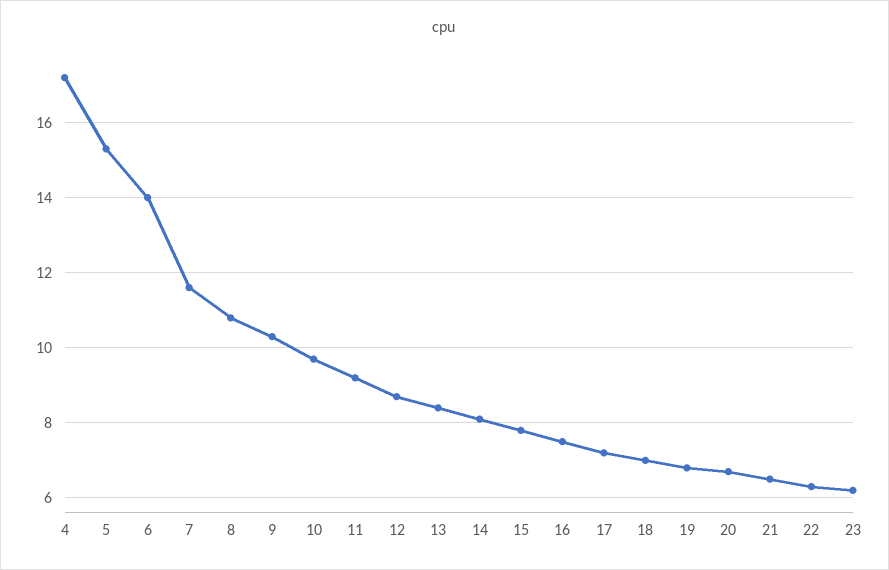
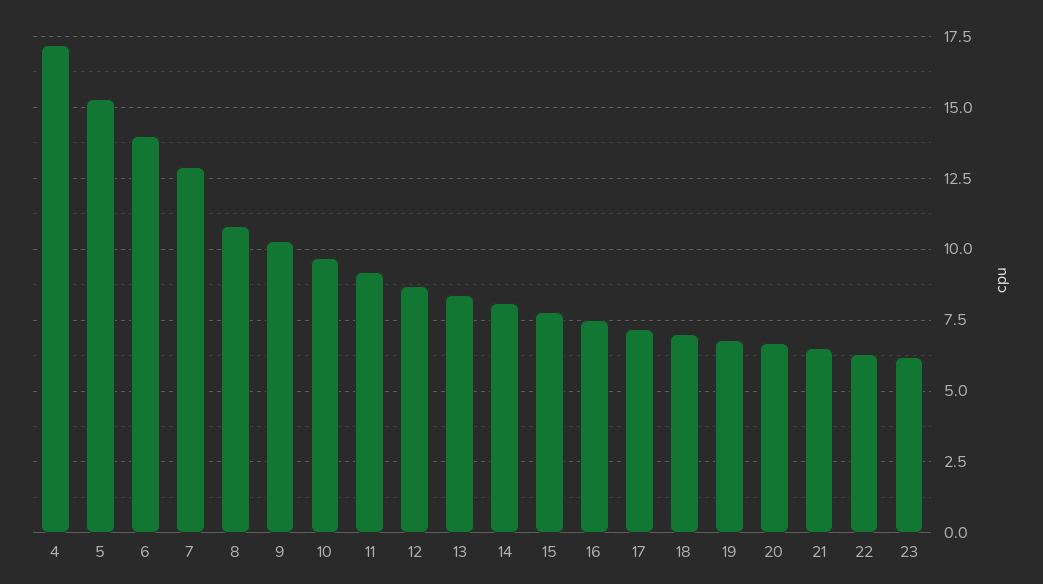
  {
    "4": 17,
    "5": 15.5,
    "6": 14,
-   "7": 11.5,
+   "7": 13,
    "8": 11,
    "9": 10.5,
    "10": 9.5,
    "11": 9,
    "12": 8.5,
    "13": 8.5,
    "14": 8,
    "15": 8,
    "16": 7.5,
    "17": 7,
    "18": 7,
    "19": 7,
    "20": 6.5,
    "21": 6.5,
    "22": 6.5,
    "23": 6
  }

